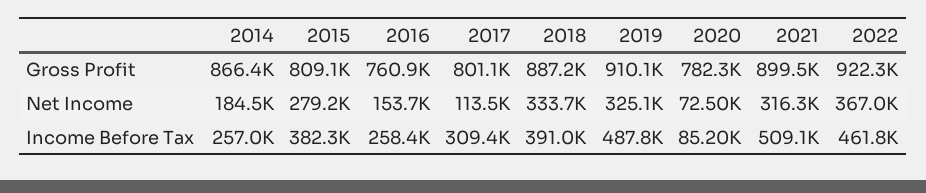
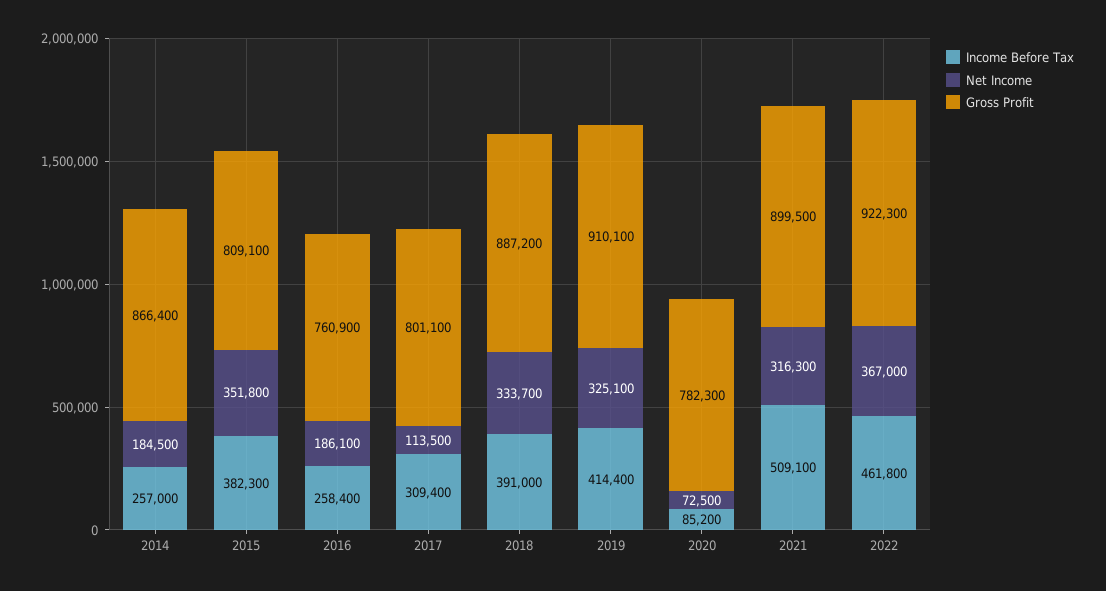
  {
    "Gross Profit": {
      "2014": 866400,
      "2015": 809100,
      "2016": 760900,
      "2017": 801100,
      "2018": 887200,
      "2019": 910100,
      "2020": 782300,
      "2021": 899500,
      "2022": 922300
    },
    "Net Income": {
      "2014": 184500,
-     "2015": 279200,
+     "2015": 351800,
-     "2016": 153700,
+     "2016": 186100,
      "2017": 113500,
      "2018": 333700,
      "2019": 325100,
      "2020": 72500,
      "2021": 316300,
      "2022": 367000
    },
    "Income Before Tax": {
      "2014": 257000,
      "2015": 382300,
      "2016": 258400,
      "2017": 309400,
      "2018": 391000,
-     "2019": 487800,
+     "2019": 414400,
      "2020": 85200,
      "2021": 509100,
      "2022": 461800
    }
  }

